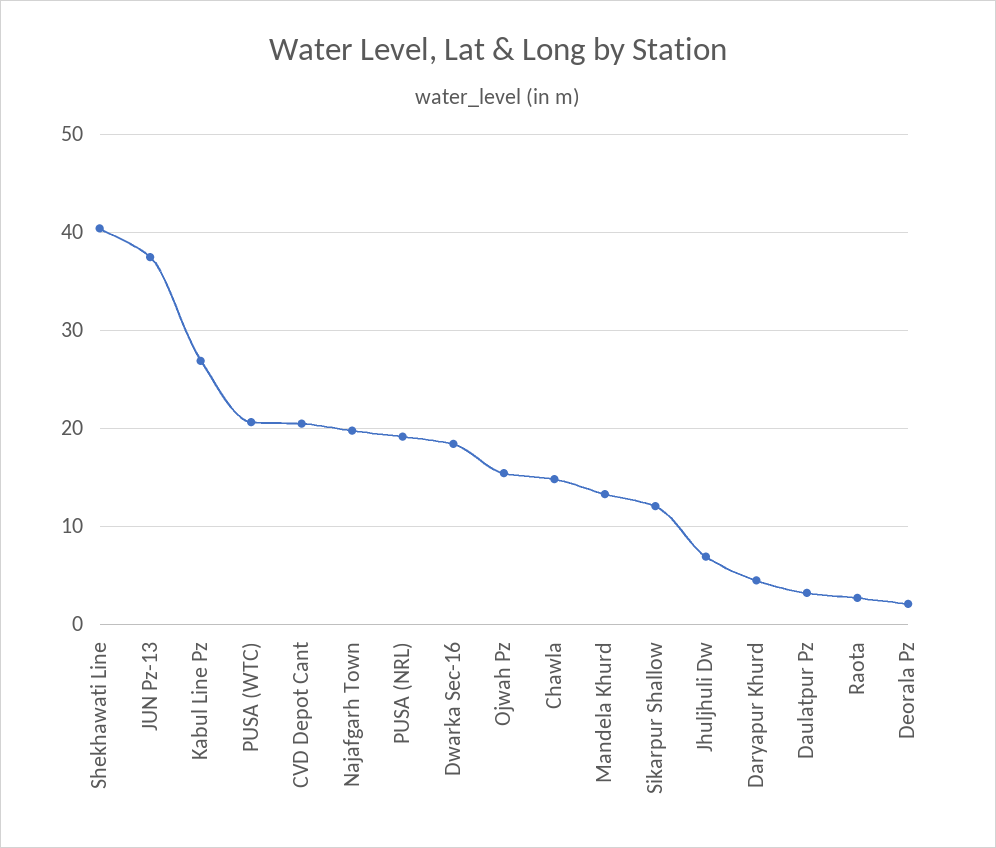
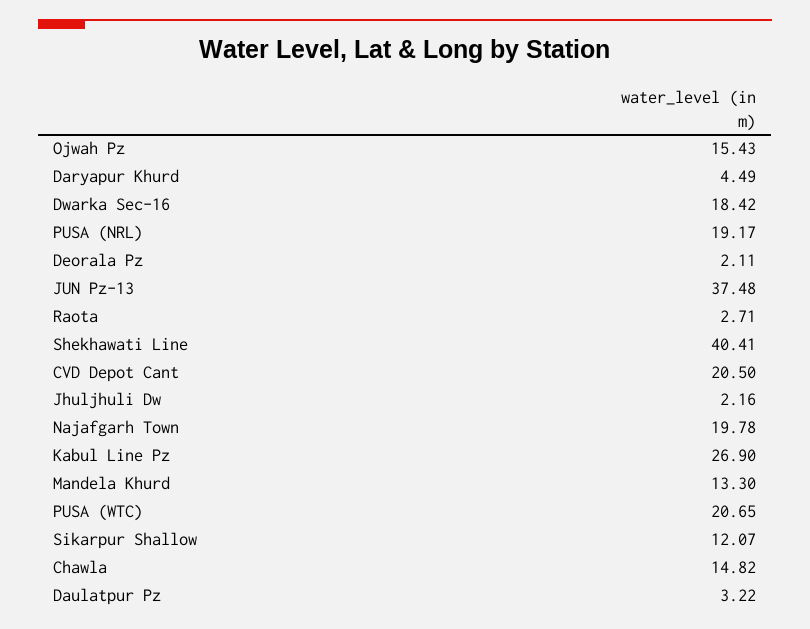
  {
    "Shekhawati Line": 40.41,
    "JUN Pz-13": 37.48,
    "Kabul Line Pz": 26.9,
    "PUSA (WTC)": 20.65,
    "CVD Depot Cant": 20.5,
    "Najafgarh Town": 19.78,
    "PUSA (NRL)": 19.17,
    "Dwarka Sec-16": 18.42,
    "Ojwah Pz": 15.43,
    "Chawla": 14.82,
    "Mandela Khurd": 13.3,
    "Sikarpur Shallow": 12.07,
-   "Jhuljhuli Dw": 7,
+   "Jhuljhuli Dw": 2.16,
    "Daryapur Khurd": 4.49,
    "Daulatpur Pz": 3.22,
    "Raota": 2.71,
    "Deorala Pz": 2.11
  }

